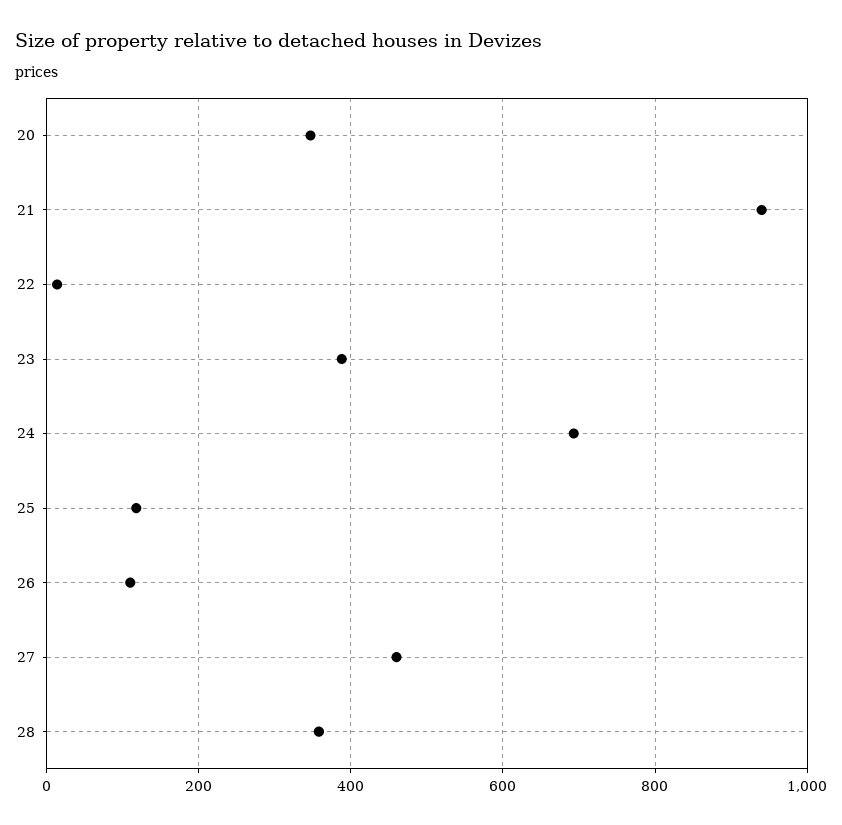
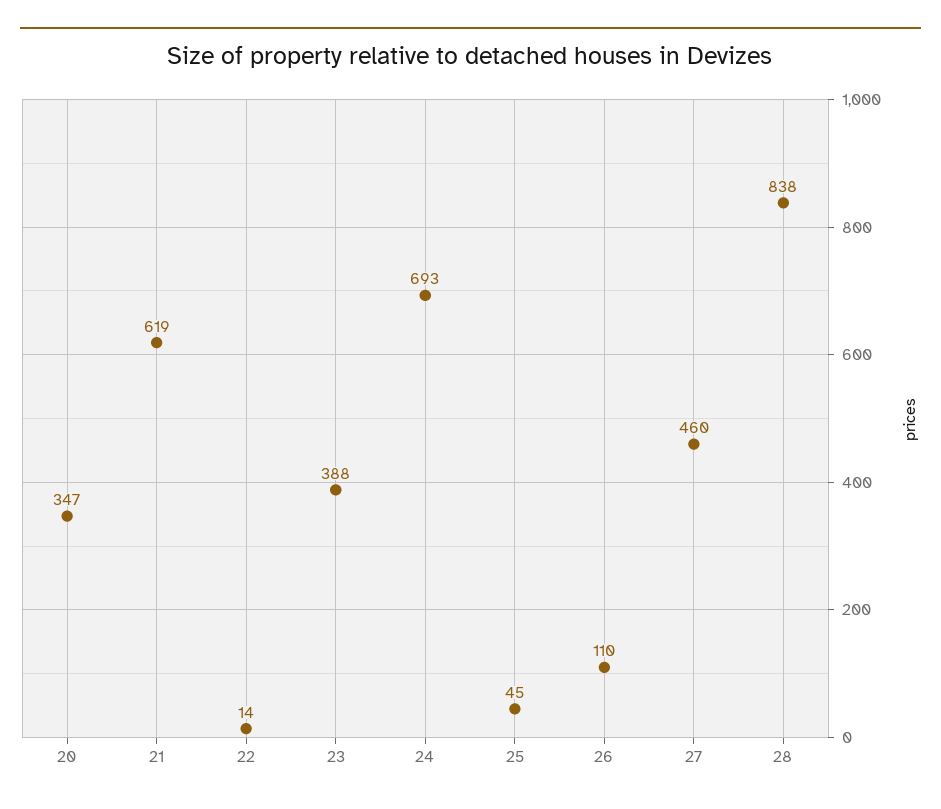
  {
    "20": 347,
-   "21": 940,
+   "21": 619,
    "22": 14,
    "23": 388,
    "24": 693,
-   "25": 120,
+   "25": 45,
    "26": 110,
    "27": 460,
-   "28": 360
+   "28": 838
  }

